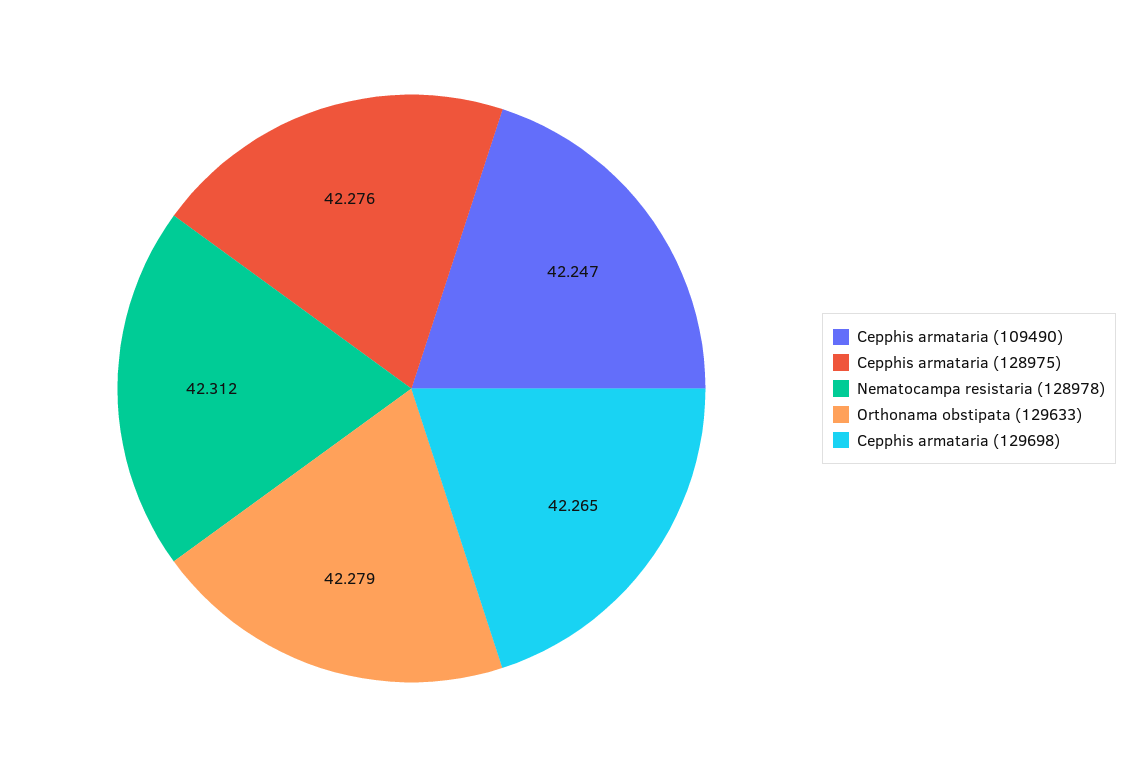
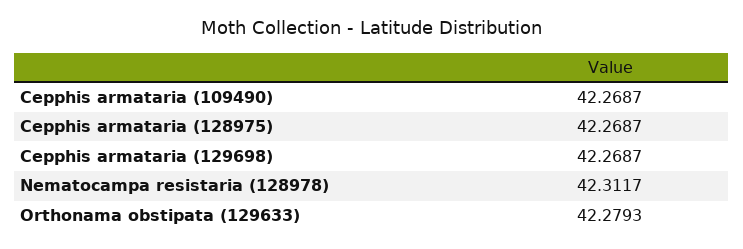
  {
-   "Cepphis armataria (109490)": 42.247,
+   "Cepphis armataria (109490)": 42.2687,
-   "Cepphis armataria (128975)": 42.276,
+   "Cepphis armataria (128975)": 42.2687,
    "Nematocampa resistaria (128978)": 42.3117,
    "Orthonama obstipata (129633)": 42.2793,
-   "Cepphis armataria (129698)": 42.265
+   "Cepphis armataria (129698)": 42.2687
  }

